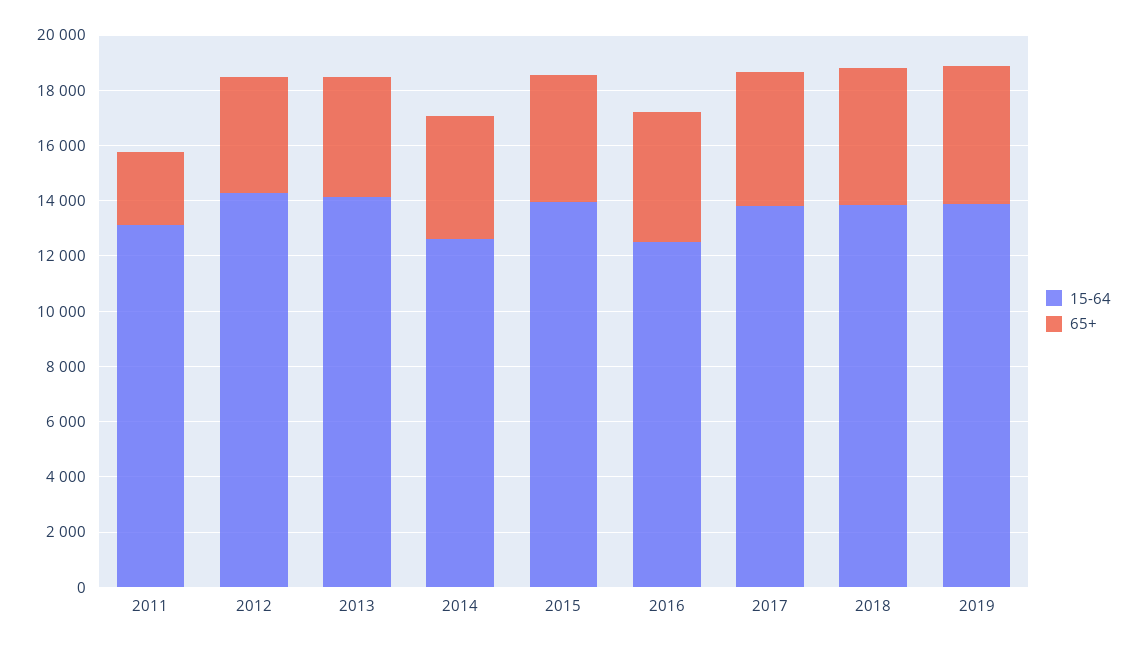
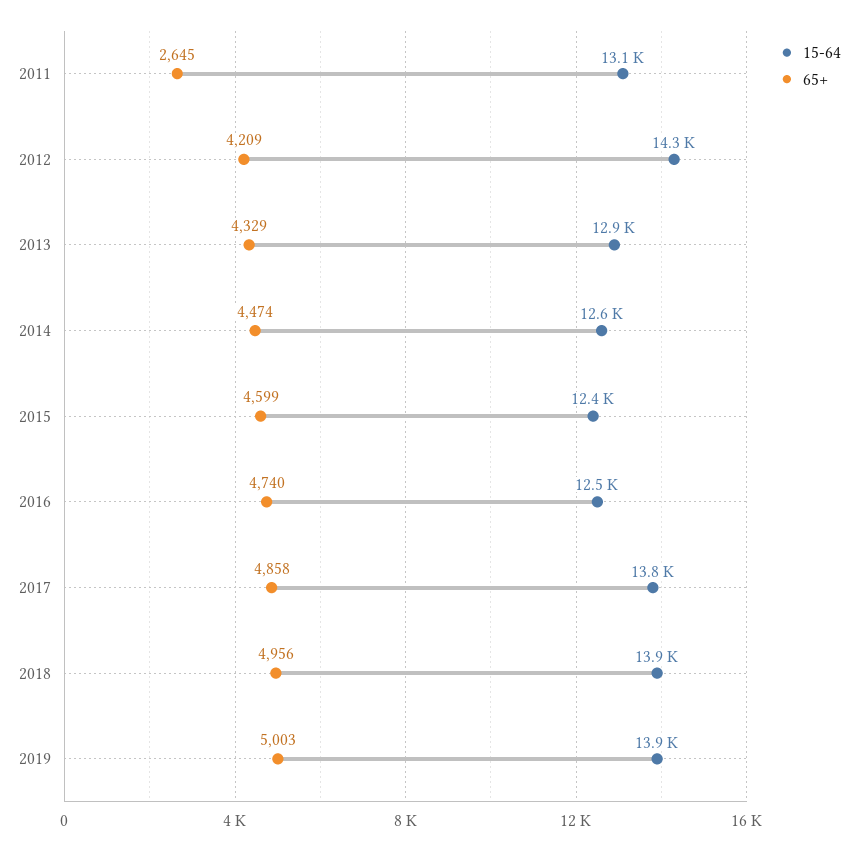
  {
    "15-64": {
      "2011": 13100,
      "2012": 14300,
-     "2013": 14000,
+     "2013": 12900,
      "2014": 12600,
-     "2015": 14000,
+     "2015": 12400,
      "2016": 12500,
      "2017": 13800,
      "2018": 13900,
      "2019": 13900
    },
    "65+": {
      "2011": 2645,
      "2012": 4209,
      "2013": 4329,
      "2014": 4474,
      "2015": 4599,
      "2016": 4740,
      "2017": 4858,
      "2018": 4956,
      "2019": 5003
    }
  }

